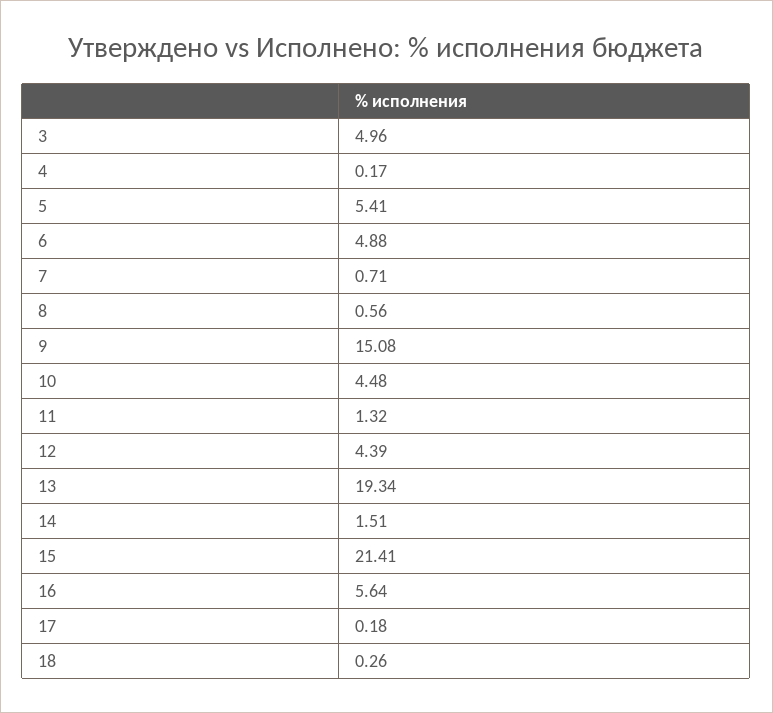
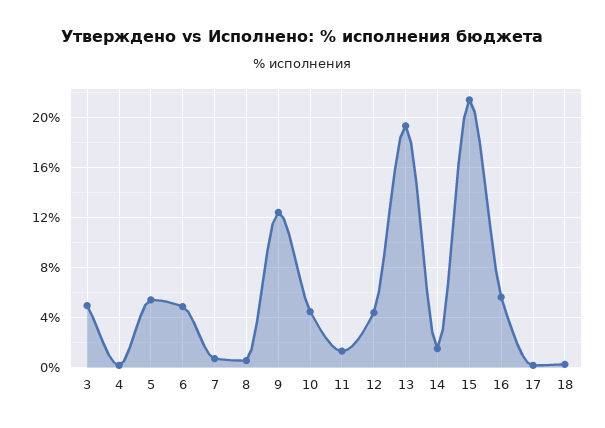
  {
    "3": 4.96,
    "4": 0.17,
    "5": 5.41,
    "6": 4.88,
    "7": 0.71,
    "8": 0.56,
-   "9": 15.08,
+   "9": 12.5,
    "10": 4.48,
    "11": 1.32,
    "12": 4.39,
    "13": 19.34,
    "14": 1.51,
    "15": 21.41,
    "16": 5.64,
    "17": 0.18,
    "18": 0.26
  }

